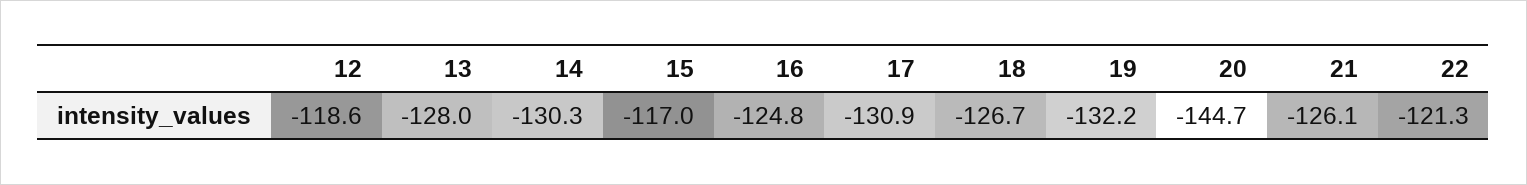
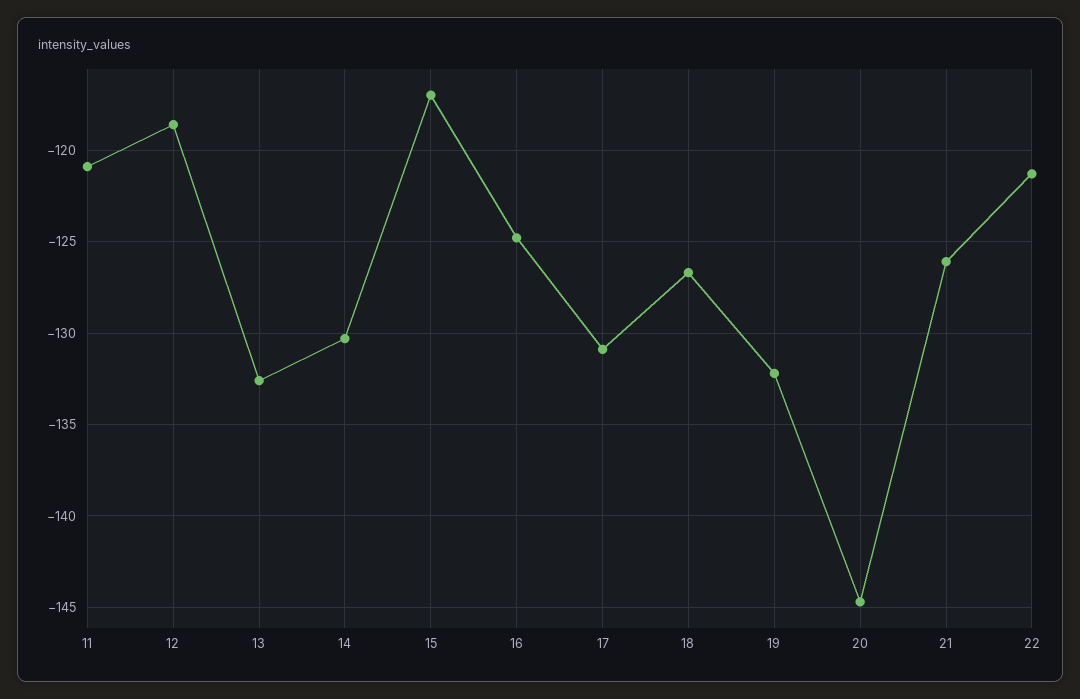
  {
    "12": -118.6,
-   "13": -128,
+   "13": -132.5,
    "14": -130.3,
    "15": -117,
    "16": -124.8,
    "17": -130.9,
    "18": -126.7,
    "19": -132.2,
    "20": -144.7,
    "21": -126.1,
-   "22": -121.3
+   "22": -121.3,
+   "11": -121
  }

